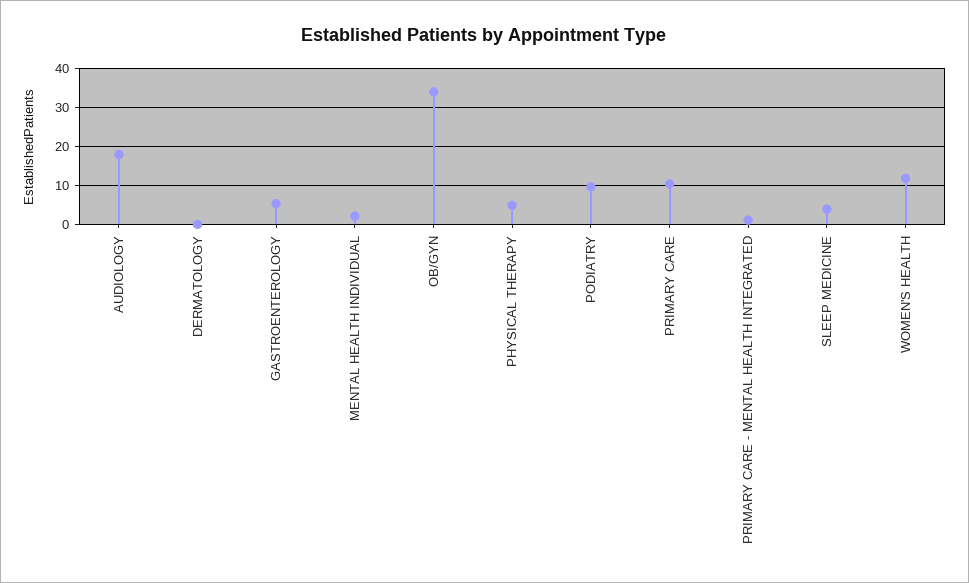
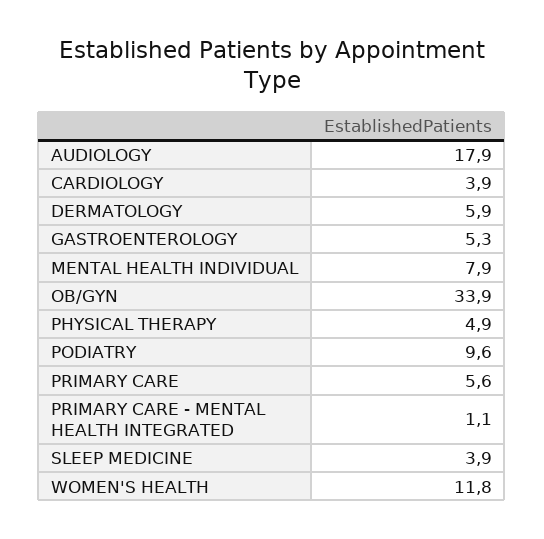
  {
    "AUDIOLOGY": 17.9,
-   "DERMATOLOGY": 0,
+   "DERMATOLOGY": 5.9,
    "GASTROENTEROLOGY": 5.3,
-   "MENTAL HEALTH INDIVIDUAL": 2,
+   "MENTAL HEALTH INDIVIDUAL": 7.9,
    "OB/GYN": 33.9,
    "PHYSICAL THERAPY": 4.9,
    "PODIATRY": 9.6,
-   "PRIMARY CARE": 10,
+   "PRIMARY CARE": 5.6,
    "PRIMARY CARE - MENTAL HEALTH INTEGRATED": 1.1,
    "SLEEP MEDICINE": 3.9,
-   "WOMEN'S HEALTH": 11.8
+   "WOMEN'S HEALTH": 11.8,
+   "CARDIOLOGY": 3.9
  }

